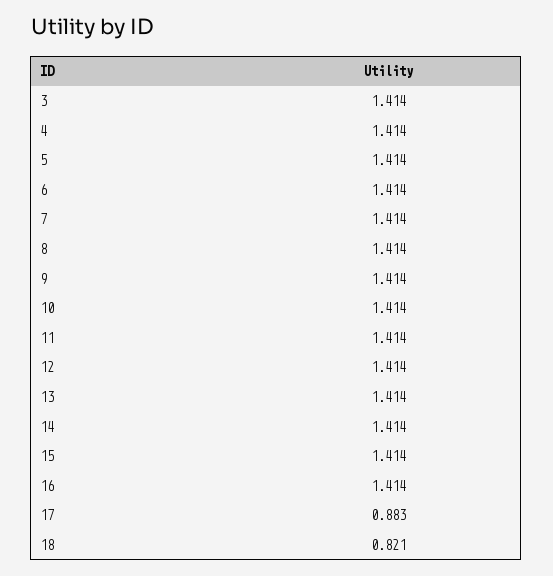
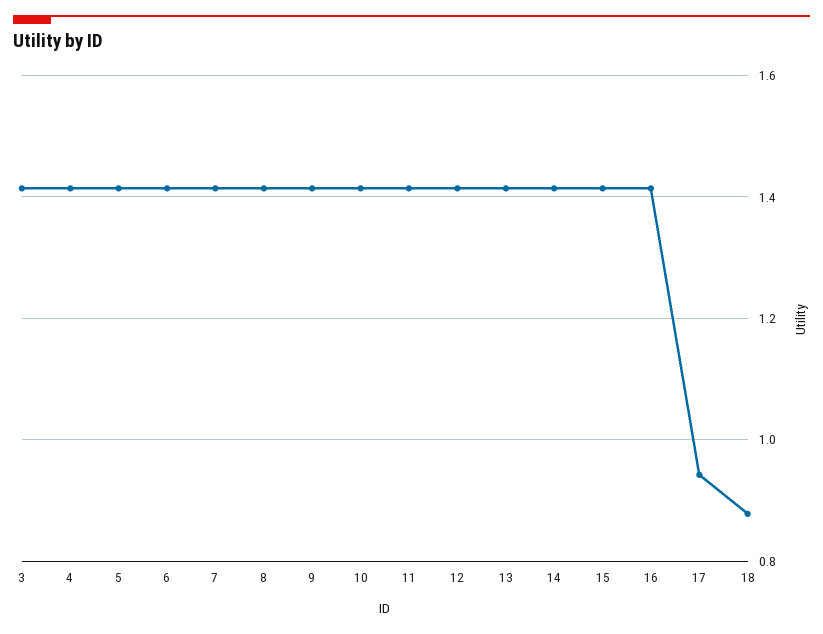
  {
    "3": 1.414,
    "4": 1.414,
    "5": 1.414,
    "6": 1.414,
    "7": 1.414,
    "8": 1.414,
    "9": 1.414,
    "10": 1.414,
    "11": 1.414,
    "12": 1.414,
    "13": 1.414,
    "14": 1.414,
    "15": 1.414,
    "16": 1.414,
-   "17": 0.883,
+   "17": 0.94,
-   "18": 0.821
+   "18": 0.88
  }

